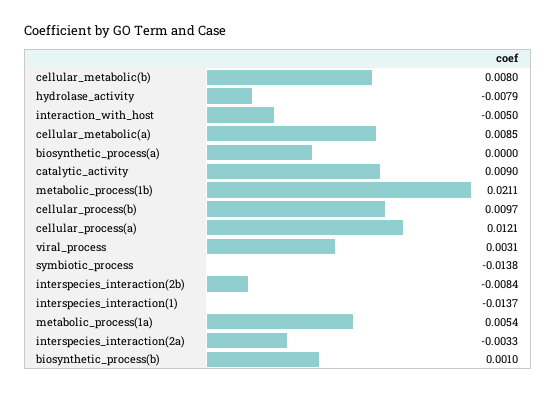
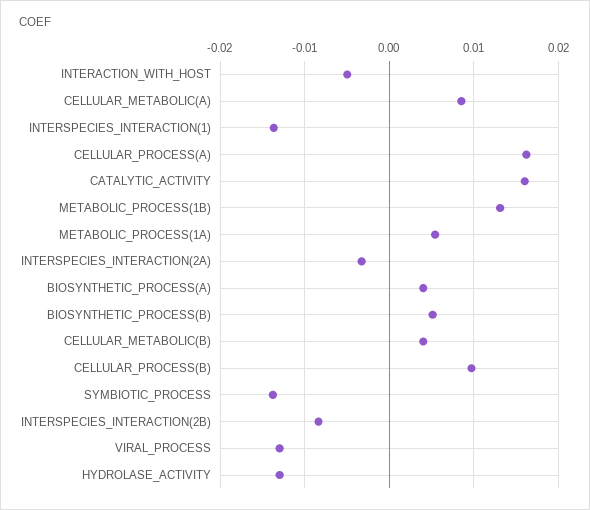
  {
-   "cellular_metabolic(b)": 0.008,
+   "cellular_metabolic(b)": 0.004,
-   "hydrolase_activity": -0.0079,
+   "hydrolase_activity": -0.013,
    "interaction_with_host": -0.005,
    "cellular_metabolic(a)": 0.0085,
-   "biosynthetic_process(a)": 0,
+   "biosynthetic_process(a)": 0.004,
-   "catalytic_activity": 0.009,
+   "catalytic_activity": 0.016,
-   "metabolic_process(1b)": 0.0211,
+   "metabolic_process(1b)": 0.013,
    "cellular_process(b)": 0.0097,
-   "cellular_process(a)": 0.0121,
+   "cellular_process(a)": 0.016,
-   "viral_process": 0.0031,
+   "viral_process": -0.013,
    "symbiotic_process": -0.0138,
    "interspecies_interaction(2b)": -0.0084,
    "interspecies_interaction(1)": -0.0137,
    "metabolic_process(1a)": 0.0054,
    "interspecies_interaction(2a)": -0.0033,
-   "biosynthetic_process(b)": 0.001
+   "biosynthetic_process(b)": 0.005
  }

